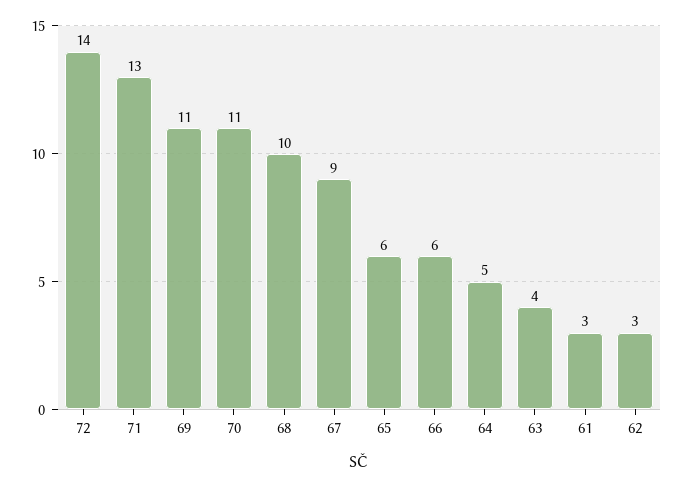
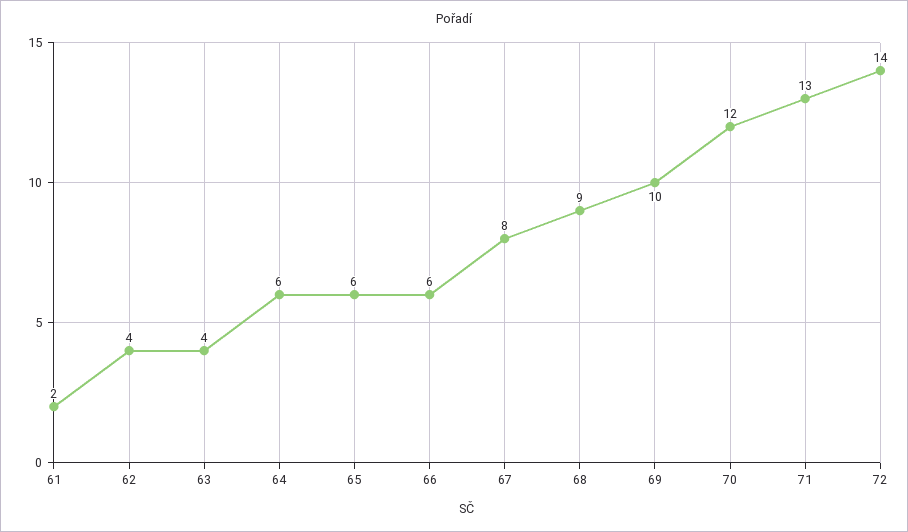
  {
    "72": 14,
    "71": 13,
-   "69": 11,
+   "69": 10,
-   "70": 11,
+   "70": 12,
-   "68": 10,
+   "68": 9,
-   "67": 9,
+   "67": 8,
    "65": 6,
    "66": 6,
-   "64": 5,
+   "64": 6,
    "63": 4,
-   "61": 3,
+   "61": 2,
-   "62": 3
+   "62": 4
  }

